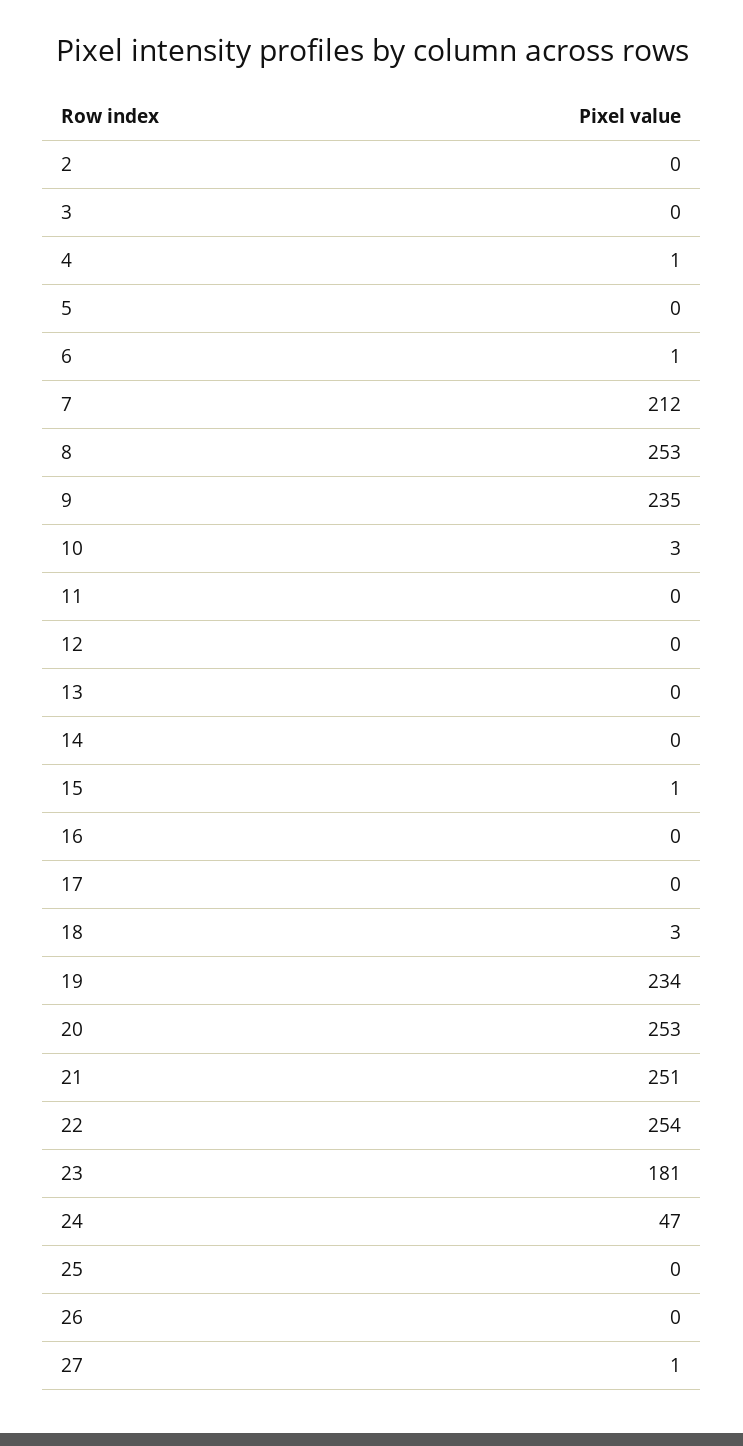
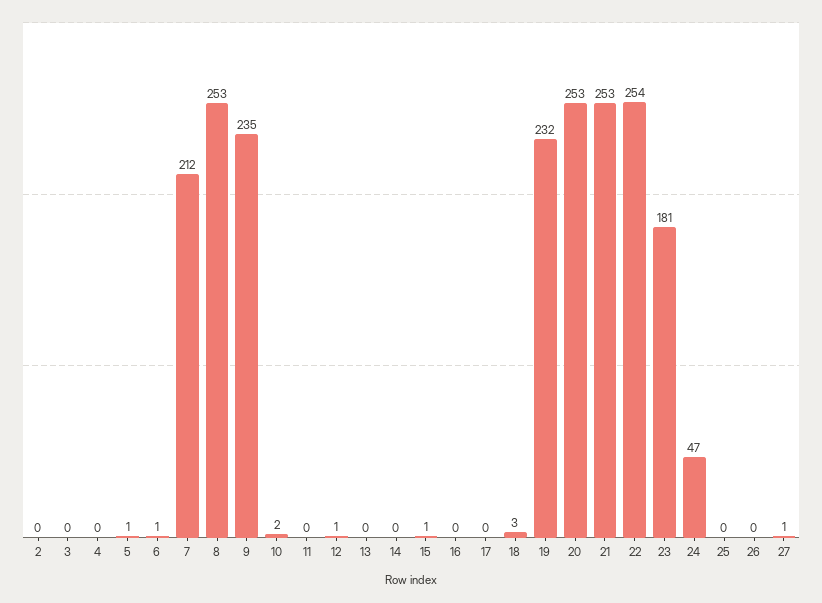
  {
    "2": 0,
    "3": 0,
-   "4": 1,
+   "4": 0,
-   "5": 0,
+   "5": 1,
    "6": 1,
    "7": 212,
    "8": 253,
    "9": 235,
-   "10": 3,
+   "10": 2,
    "11": 0,
-   "12": 0,
+   "12": 1,
    "13": 0,
    "14": 0,
    "15": 1,
    "16": 0,
    "17": 0,
    "18": 3,
-   "19": 234,
+   "19": 232,
    "20": 253,
-   "21": 251,
+   "21": 253,
    "22": 254,
    "23": 181,
    "24": 47,
    "25": 0,
    "26": 0,
    "27": 1
  }

